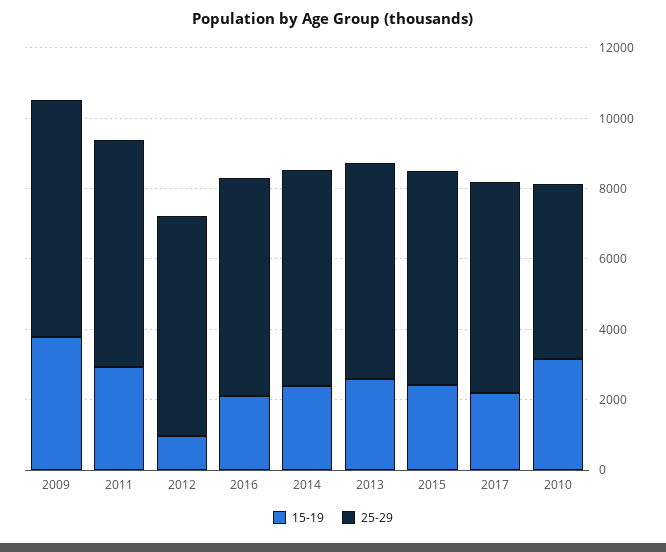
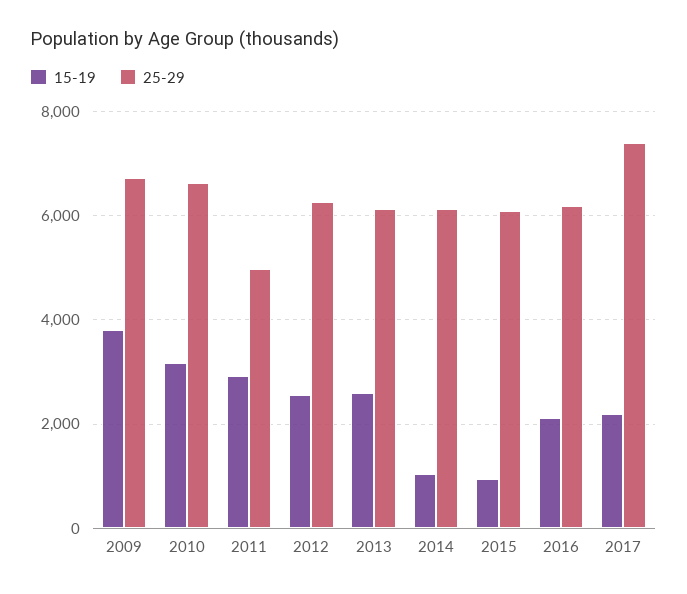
  {
    "15-19": {
      "2009": 3800,
      "2011": 3000,
-     "2012": 1000,
+     "2012": 2600,
      "2016": 2200,
-     "2014": 2500,
+     "2014": 1000,
      "2013": 2600,
-     "2015": 2500,
+     "2015": 1000,
      "2017": 2200,
      "2010": 3200
    },
    "25-29": {
      "2009": 6800,
-     "2011": 6500,
+     "2011": 5000,
      "2012": 6200,
      "2016": 6200,
      "2014": 6200,
      "2013": 6200,
      "2015": 6000,
-     "2017": 6000,
+     "2017": 7400,
-     "2010": 5000
+     "2010": 6600
    }
  }

